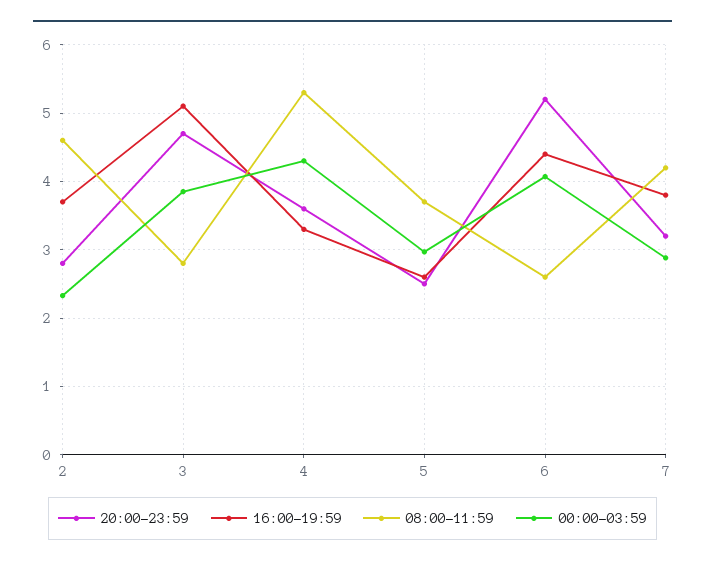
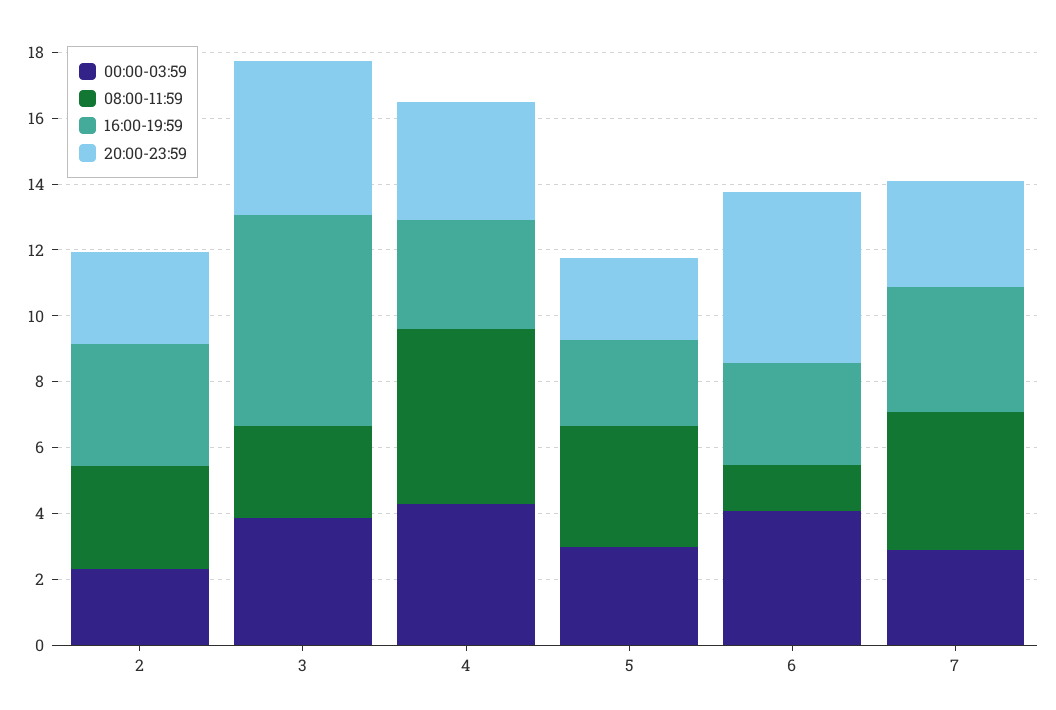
  {
    "20:00-23:59": {
      "2": 2.8,
      "3": 4.7,
      "4": 3.6,
      "5": 2.5,
      "6": 5.2,
      "7": 3.2
    },
    "16:00-19:59": {
      "2": 3.7,
-     "3": 5.1,
+     "3": 6.5,
      "4": 3.3,
      "5": 2.6,
-     "6": 4.4,
+     "6": 3,
      "7": 3.8
    },
    "08:00-11:59": {
-     "2": 4.6,
+     "2": 3,
      "3": 2.8,
      "4": 5.3,
      "5": 3.7,
-     "6": 2.6,
+     "6": 1.5,
      "7": 4.2
    },
    "00:00-03:59": {
      "2": 2.3,
      "3": 3.9,
      "4": 4.3,
      "5": 3,
      "6": 4.1,
      "7": 2.9
    }
  }

